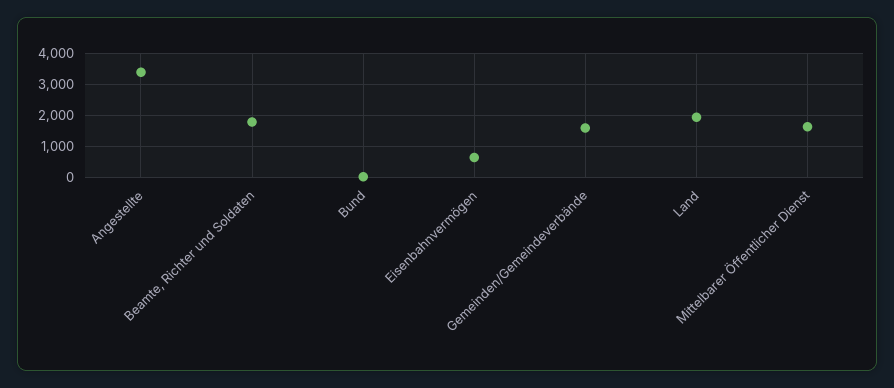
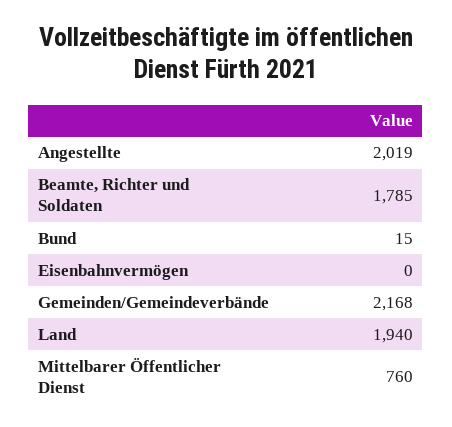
  {
-   "Angestellte": 3400,
+   "Angestellte": 2019,
    "Beamte, Richter und Soldaten": 1785,
    "Bund": 15,
-   "Eisenbahnvermögen": 600,
+   "Eisenbahnvermögen": 0,
-   "Gemeinden/Gemeindeverbände": 1600,
+   "Gemeinden/Gemeindeverbände": 2168,
    "Land": 1940,
-   "Mittelbarer Öffentlicher Dienst": 1600
+   "Mittelbarer Öffentlicher Dienst": 760
  }

